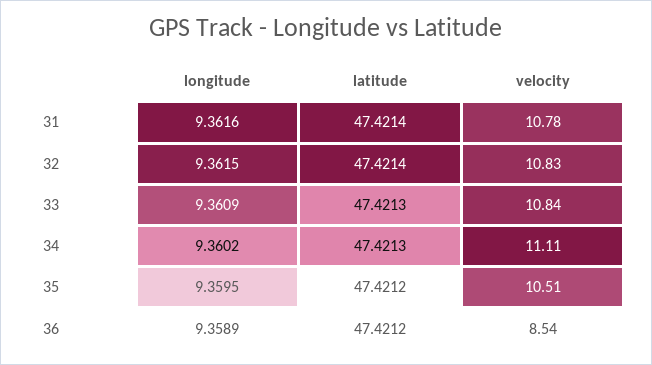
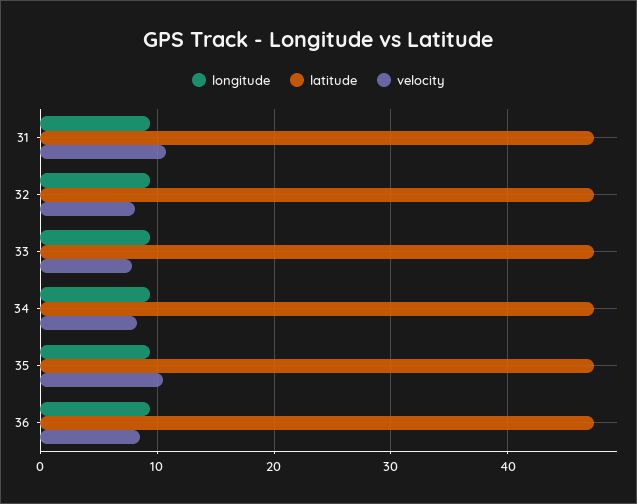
  {
    "longitude": {
      "31": 9.3616,
      "32": 9.3615,
      "33": 9.3609,
      "34": 9.3602,
      "35": 9.3595,
      "36": 9.3589
    },
    "latitude": {
      "31": 47.4214,
      "32": 47.4214,
      "33": 47.4213,
      "34": 47.4213,
      "35": 47.4212,
      "36": 47.4212
    },
    "velocity": {
      "31": 10.78,
-     "32": 10.83,
+     "32": 8,
-     "33": 10.84,
+     "33": 8,
-     "34": 11.11,
+     "34": 8,
      "35": 10.51,
      "36": 8.54
    }
  }

